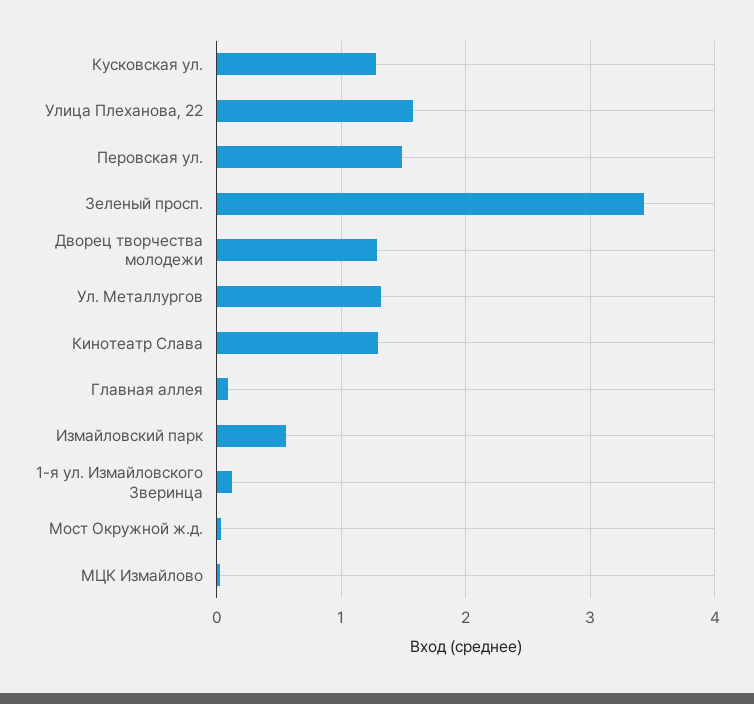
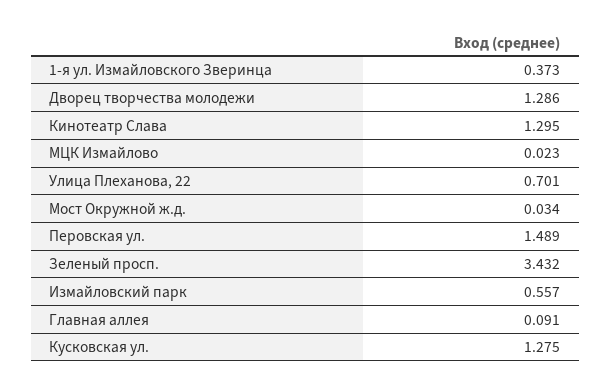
  {
    "Кусковская ул.": 1.275,
-   "Улица Плеханова, 22": 1.6,
+   "Улица Плеханова, 22": 0.701,
    "Перовская ул.": 1.489,
    "Зеленый просп.": 3.432,
    "Дворец творчества молодежи": 1.286,
-   "Ул. Металлургов": 1.3,
    "Кинотеатр Слава": 1.295,
    "Главная аллея": 0.091,
    "Измайловский парк": 0.557,
-   "1-я ул. Измайловского Зверинца": 0.1,
+   "1-я ул. Измайловского Зверинца": 0.373,
    "Мост Окружной ж.д.": 0.034,
    "МЦК Измайлово": 0.023
  }

